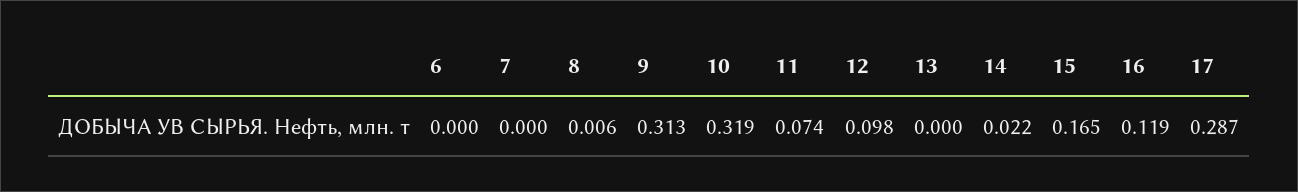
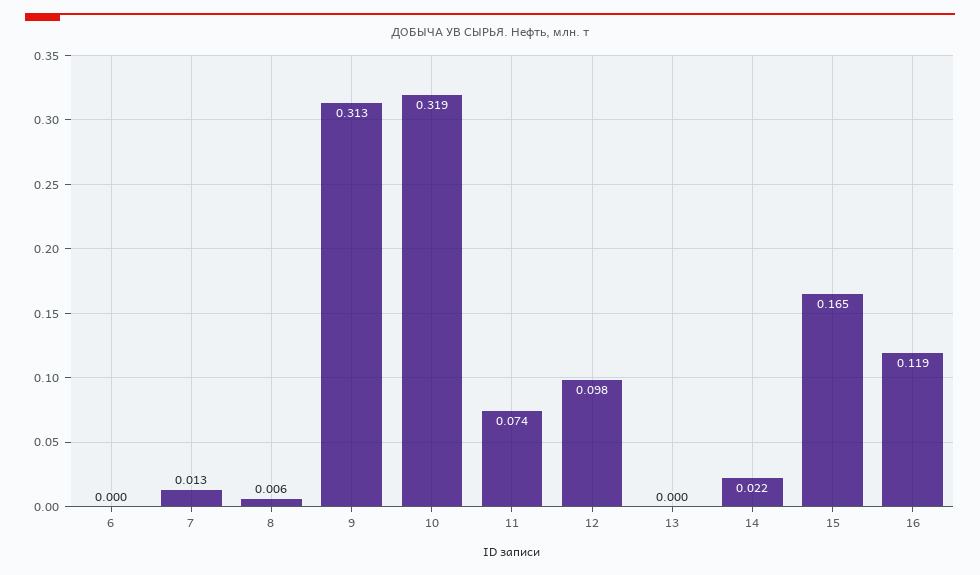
  {
    "6": 0,
-   "7": 0,
+   "7": 0.013,
    "8": 0.006,
    "9": 0.313,
    "10": 0.319,
    "11": 0.074,
    "12": 0.098,
    "13": 0,
    "14": 0.022,
    "15": 0.165,
-   "16": 0.119,
+   "16": 0.119
-   "17": 0.287
  }

